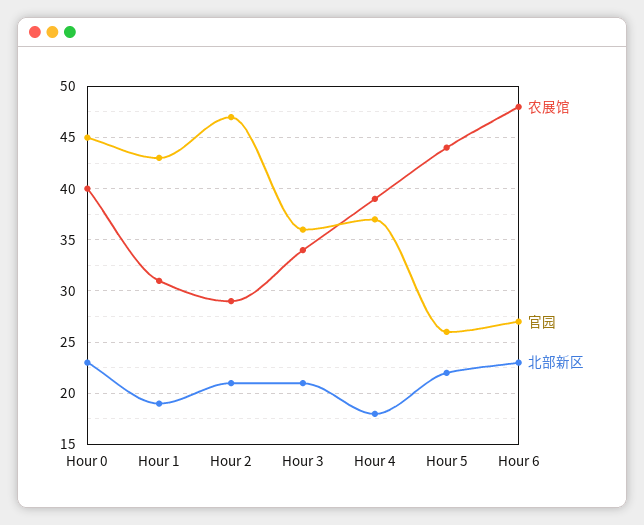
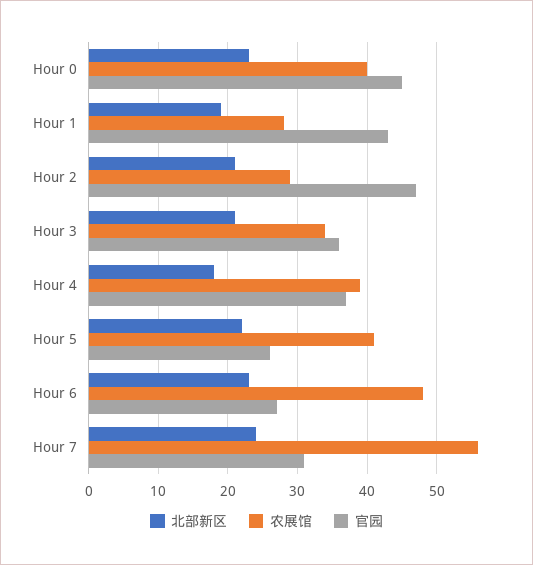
  {
    "农展馆": {
      "Hour 0": 40,
-     "Hour 1": 31,
+     "Hour 1": 28,
      "Hour 2": 29,
      "Hour 3": 34,
      "Hour 4": 39,
-     "Hour 5": 44,
+     "Hour 5": 41,
-     "Hour 6": 48
+     "Hour 6": 48,
+     "Hour 7": 56
    },
    "官园": {
      "Hour 0": 45,
      "Hour 1": 43,
      "Hour 2": 47,
      "Hour 3": 36,
      "Hour 4": 37,
      "Hour 5": 26,
-     "Hour 6": 27
+     "Hour 6": 27,
+     "Hour 7": 31
    },
    "北部新区": {
      "Hour 0": 23,
      "Hour 1": 19,
      "Hour 2": 21,
      "Hour 3": 21,
      "Hour 4": 18,
      "Hour 5": 22,
-     "Hour 6": 23
+     "Hour 6": 23,
+     "Hour 7": 24
    }
  }

